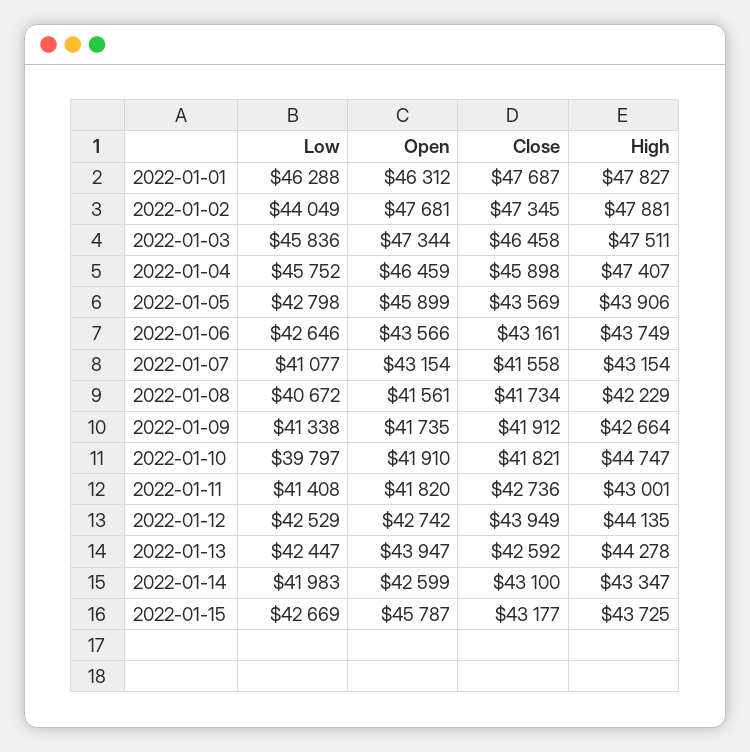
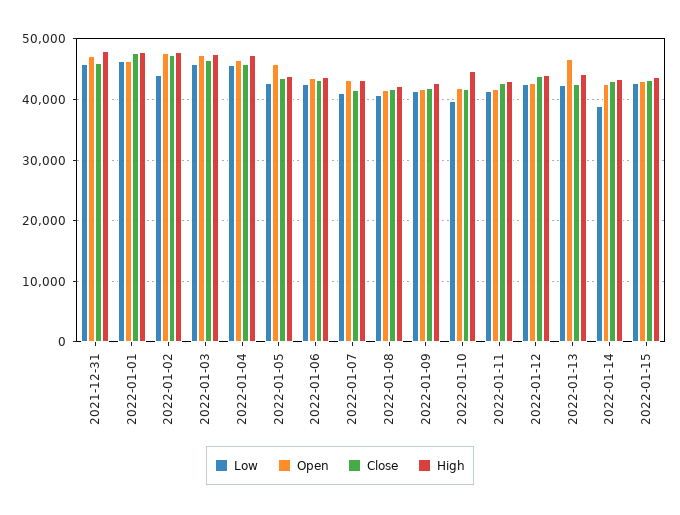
  {
    "Low": {
      "2022-01-01": 46288,
      "2022-01-02": 44049,
      "2022-01-03": 45836,
      "2022-01-04": 45752,
      "2022-01-05": 42798,
      "2022-01-06": 42646,
      "2022-01-07": 41077,
      "2022-01-08": 40672,
      "2022-01-09": 41338,
      "2022-01-10": 39797,
      "2022-01-11": 41408,
      "2022-01-12": 42529,
      "2022-01-13": 42447,
-     "2022-01-14": 41983,
+     "2022-01-14": 39000,
-     "2022-01-15": 42669
+     "2022-01-15": 42669,
+     "2021-12-31": 46000
    },
    "Open": {
      "2022-01-01": 46312,
      "2022-01-02": 47681,
      "2022-01-03": 47344,
      "2022-01-04": 46459,
      "2022-01-05": 45899,
      "2022-01-06": 43566,
      "2022-01-07": 43154,
      "2022-01-08": 41561,
      "2022-01-09": 41735,
      "2022-01-10": 41910,
      "2022-01-11": 41820,
      "2022-01-12": 42742,
-     "2022-01-13": 43947,
+     "2022-01-13": 47000,
      "2022-01-14": 42599,
-     "2022-01-15": 45787
+     "2022-01-15": 43000,
+     "2021-12-31": 47000
    },
    "Close": {
      "2022-01-01": 47687,
      "2022-01-02": 47345,
      "2022-01-03": 46458,
      "2022-01-04": 45898,
      "2022-01-05": 43569,
      "2022-01-06": 43161,
      "2022-01-07": 41558,
      "2022-01-08": 41734,
      "2022-01-09": 41912,
      "2022-01-10": 41821,
      "2022-01-11": 42736,
      "2022-01-12": 43949,
      "2022-01-13": 42592,
      "2022-01-14": 43100,
-     "2022-01-15": 43177
+     "2022-01-15": 43177,
+     "2021-12-31": 46000
    },
    "High": {
      "2022-01-01": 47827,
      "2022-01-02": 47881,
      "2022-01-03": 47511,
      "2022-01-04": 47407,
      "2022-01-05": 43906,
      "2022-01-06": 43749,
      "2022-01-07": 43154,
      "2022-01-08": 42229,
      "2022-01-09": 42664,
      "2022-01-10": 44747,
      "2022-01-11": 43001,
      "2022-01-12": 44135,
      "2022-01-13": 44278,
      "2022-01-14": 43347,
-     "2022-01-15": 43725
+     "2022-01-15": 43725,
+     "2021-12-31": 48000
    }
  }

